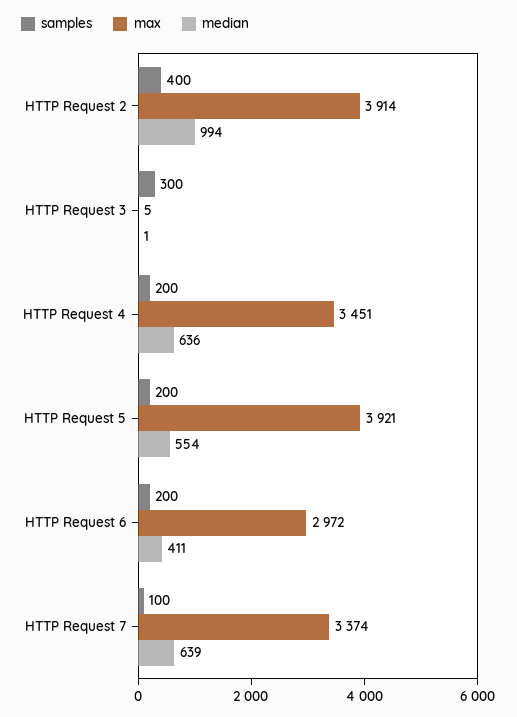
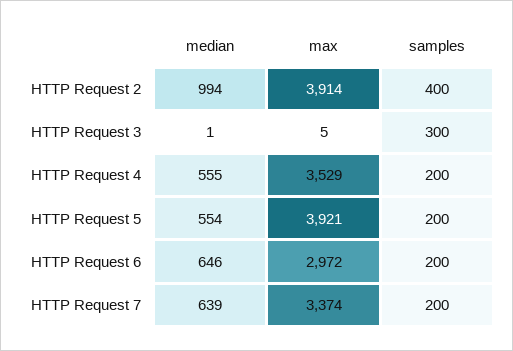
  {
    "samples": {
      "HTTP Request 2": 400,
      "HTTP Request 3": 300,
      "HTTP Request 4": 200,
      "HTTP Request 5": 200,
      "HTTP Request 6": 200,
-     "HTTP Request 7": 100
+     "HTTP Request 7": 200
    },
    "max": {
      "HTTP Request 2": 3914,
      "HTTP Request 3": 5,
-     "HTTP Request 4": 3451,
+     "HTTP Request 4": 3529,
      "HTTP Request 5": 3921,
      "HTTP Request 6": 2972,
      "HTTP Request 7": 3374
    },
    "median": {
      "HTTP Request 2": 994,
      "HTTP Request 3": 1,
-     "HTTP Request 4": 636,
+     "HTTP Request 4": 555,
      "HTTP Request 5": 554,
-     "HTTP Request 6": 411,
+     "HTTP Request 6": 646,
      "HTTP Request 7": 639
    }
  }

